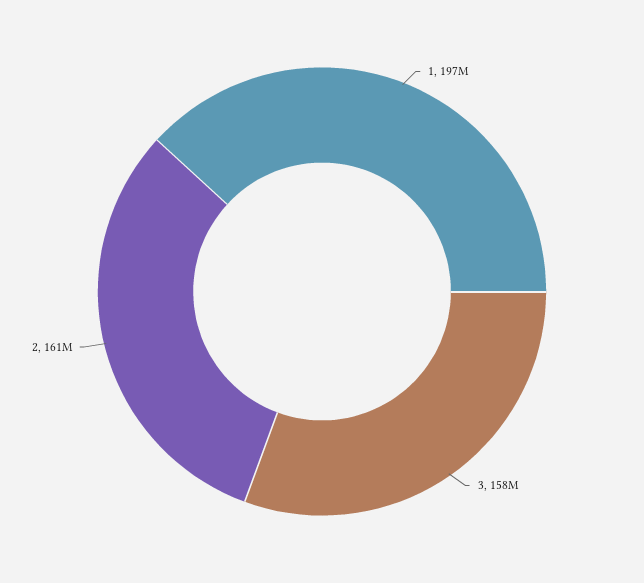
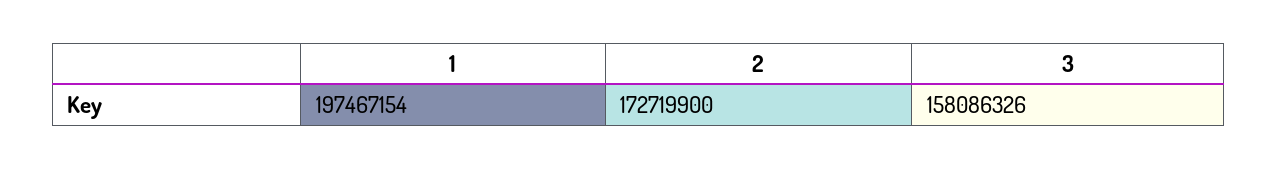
  {
    "1": 197467154,
    "3": 158086326,
-   "2": 161000000
+   "2": 172719900
  }

